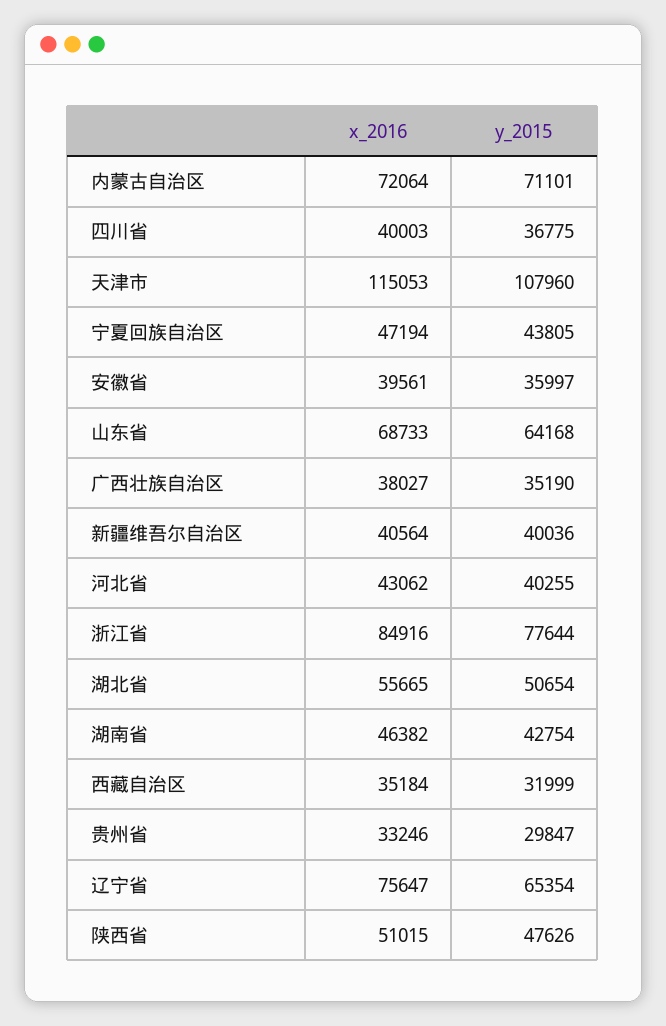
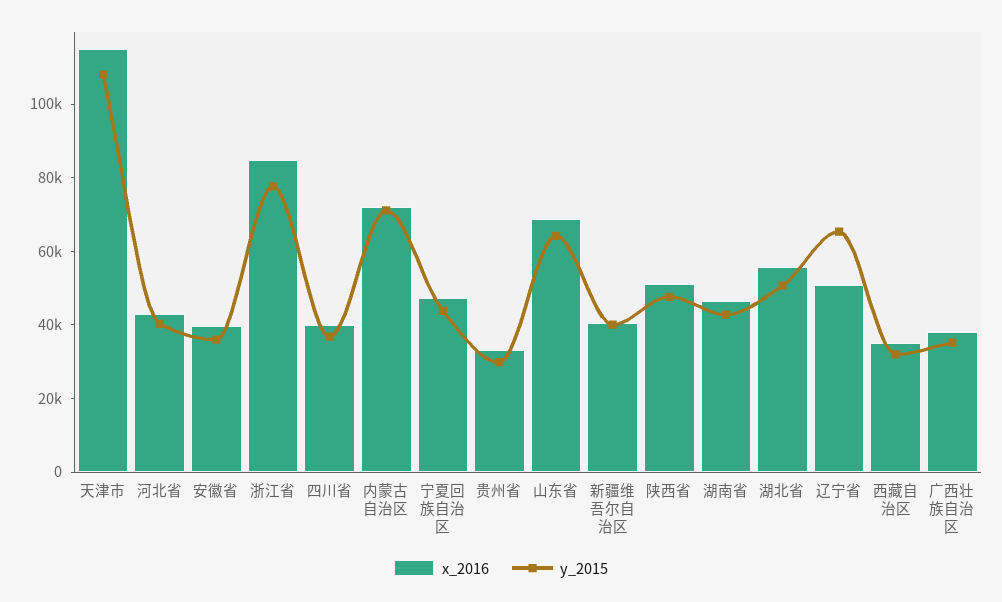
  {
    "x_2016": {
      "内蒙古自治区": 72064,
      "四川省": 40003,
      "天津市": 115053,
      "宁夏回族自治区": 47194,
      "安徽省": 39561,
      "山东省": 68733,
      "广西壮族自治区": 38027,
      "新疆维吾尔自治区": 40564,
      "河北省": 43062,
      "浙江省": 84916,
      "湖北省": 55665,
      "湖南省": 46382,
      "西藏自治区": 35184,
      "贵州省": 33246,
-     "辽宁省": 75647,
+     "辽宁省": 50000,
      "陕西省": 51015
    },
    "y_2015": {
      "内蒙古自治区": 71101,
      "四川省": 36775,
      "天津市": 107960,
      "宁夏回族自治区": 43805,
      "安徽省": 35997,
      "山东省": 64168,
      "广西壮族自治区": 35190,
      "新疆维吾尔自治区": 40036,
      "河北省": 40255,
      "浙江省": 77644,
      "湖北省": 50654,
      "湖南省": 42754,
      "西藏自治区": 31999,
      "贵州省": 29847,
      "辽宁省": 65354,
      "陕西省": 47626
    }
  }

